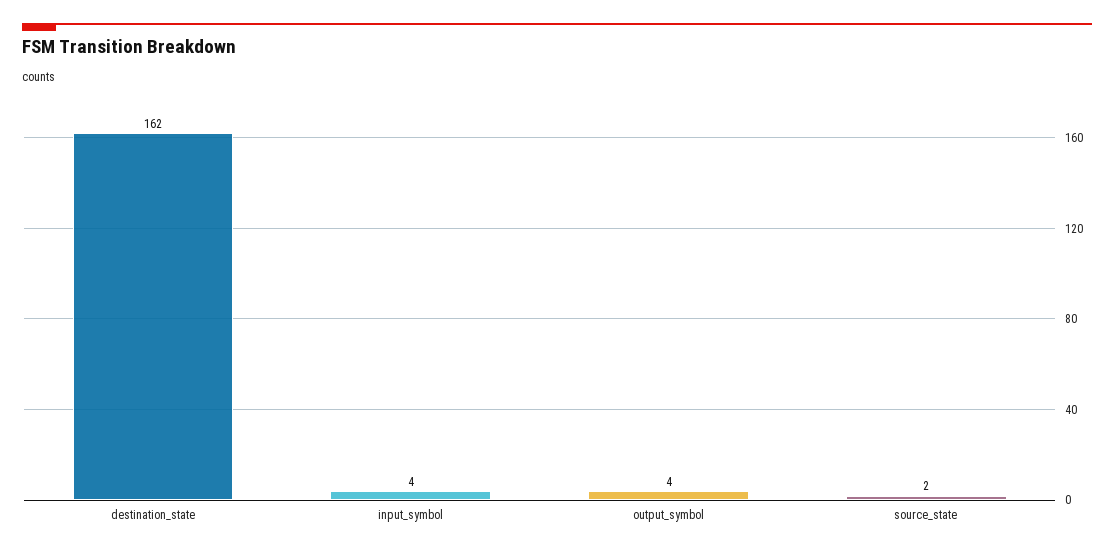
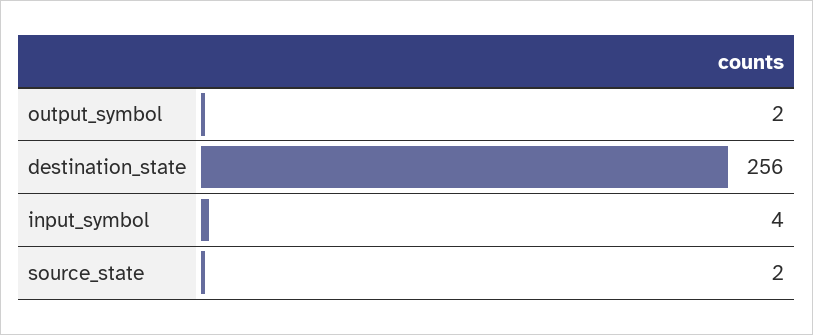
  {
-   "destination_state": 162,
+   "destination_state": 256,
    "input_symbol": 4,
-   "output_symbol": 4,
+   "output_symbol": 2,
    "source_state": 2
  }

